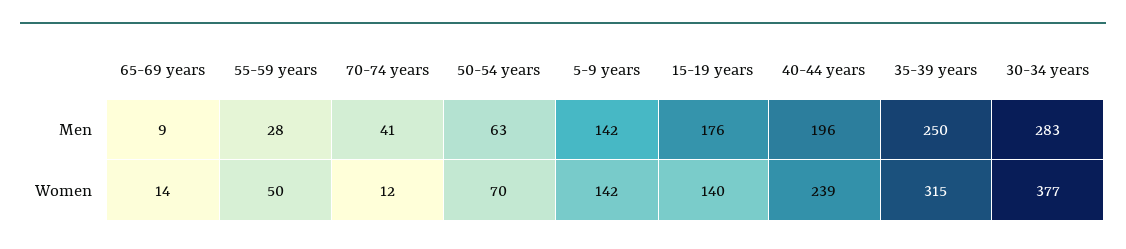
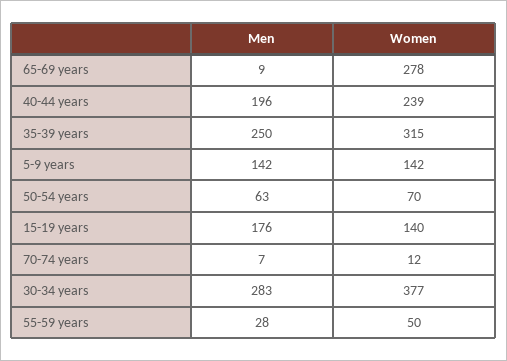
  {
    "65-69 years": {
      "Men": 9,
-     "Women": 14
+     "Women": 278
    },
    "55-59 years": {
      "Men": 28,
      "Women": 50
    },
    "70-74 years": {
-     "Men": 41,
+     "Men": 7,
      "Women": 12
    },
    "50-54 years": {
      "Men": 63,
      "Women": 70
    },
    "5-9 years": {
      "Men": 142,
      "Women": 142
    },
    "15-19 years": {
      "Men": 176,
      "Women": 140
    },
    "40-44 years": {
      "Men": 196,
      "Women": 239
    },
    "35-39 years": {
      "Men": 250,
      "Women": 315
    },
    "30-34 years": {
      "Men": 283,
      "Women": 377
    }
  }

